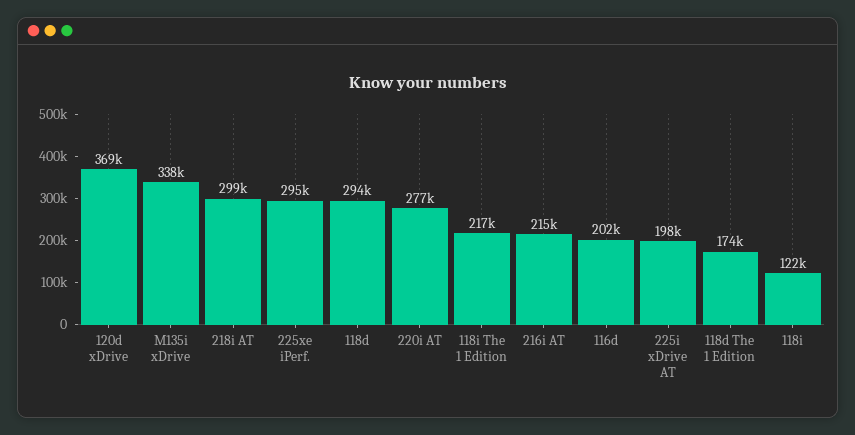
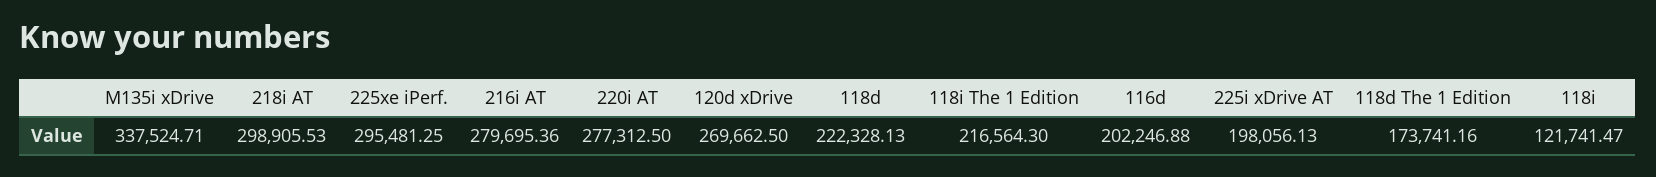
  {
-   "120d xDrive": 369000,
+   "120d xDrive": 269662.5,
    "M135i xDrive": 337524.71,
    "218i AT": 298905.53,
    "225xe iPerf.": 295481.25,
-   "118d": 294000,
+   "118d": 222328.13,
    "220i AT": 277312.5,
    "118i The 1 Edition": 216564.3,
-   "216i AT": 215000,
+   "216i AT": 279695.36,
    "116d": 202246.88,
    "225i xDrive AT": 198056.13,
    "118d The 1 Edition": 173741.16,
    "118i": 121741.47
  }

